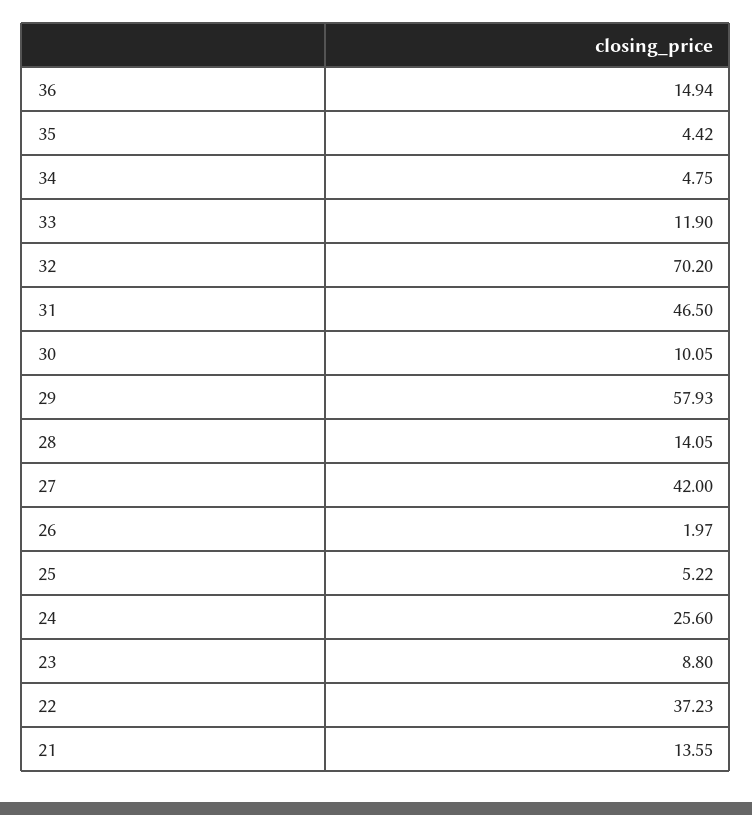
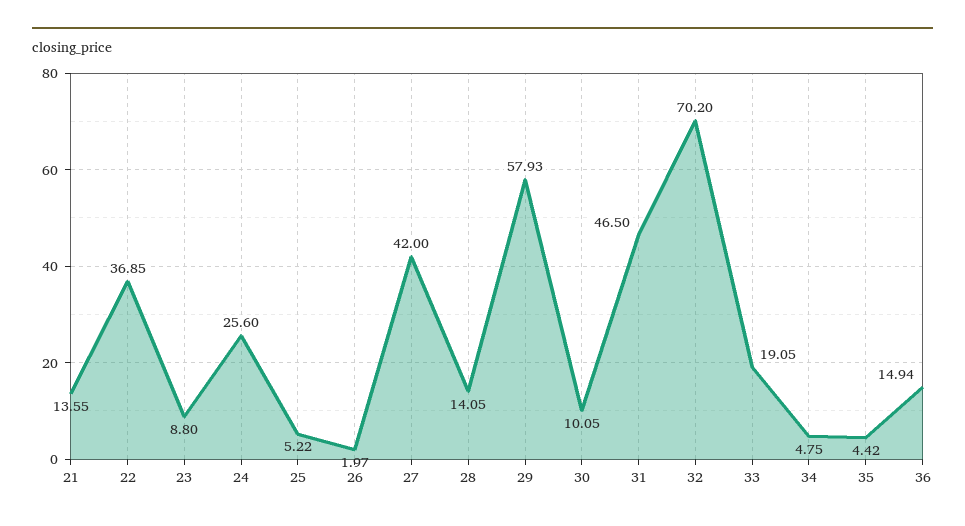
  {
    "36": 14.94,
    "35": 4.42,
    "34": 4.75,
-   "33": 11.9,
+   "33": 19.05,
    "32": 70.2,
    "31": 46.5,
    "30": 10.05,
    "29": 57.93,
    "28": 14.05,
    "27": 42,
    "26": 1.97,
    "25": 5.22,
    "24": 25.6,
    "23": 8.8,
-   "22": 37.23,
+   "22": 36.85,
    "21": 13.55
  }

